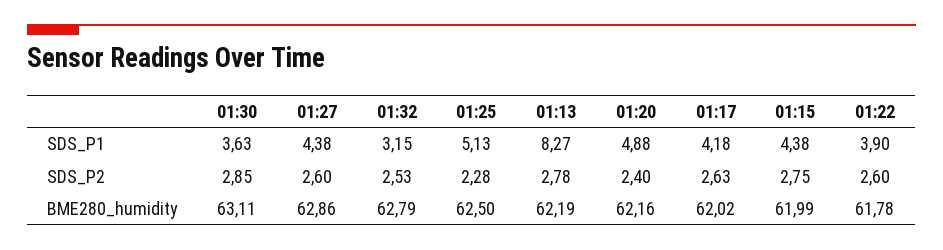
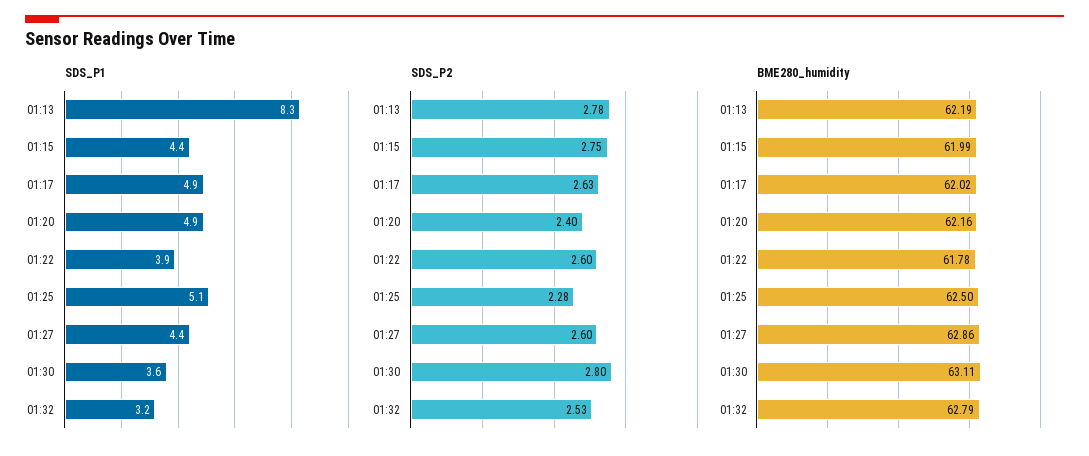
  {
    "SDS_P1": {
      "01:30": 3.63,
      "01:27": 4.38,
      "01:32": 3.15,
      "01:25": 5.13,
      "01:13": 8.27,
      "01:20": 4.88,
-     "01:17": 4.18,
+     "01:17": 4.9,
      "01:15": 4.38,
      "01:22": 3.9
    },
    "SDS_P2": {
-     "01:30": 2.85,
+     "01:30": 2.8,
      "01:27": 2.6,
      "01:32": 2.53,
      "01:25": 2.28,
      "01:13": 2.78,
      "01:20": 2.4,
      "01:17": 2.63,
      "01:15": 2.75,
      "01:22": 2.6
    },
    "BME280_humidity": {
      "01:30": 63.11,
      "01:27": 62.86,
      "01:32": 62.79,
      "01:25": 62.5,
      "01:13": 62.19,
      "01:20": 62.16,
      "01:17": 62.02,
      "01:15": 61.99,
      "01:22": 61.78
    }
  }

